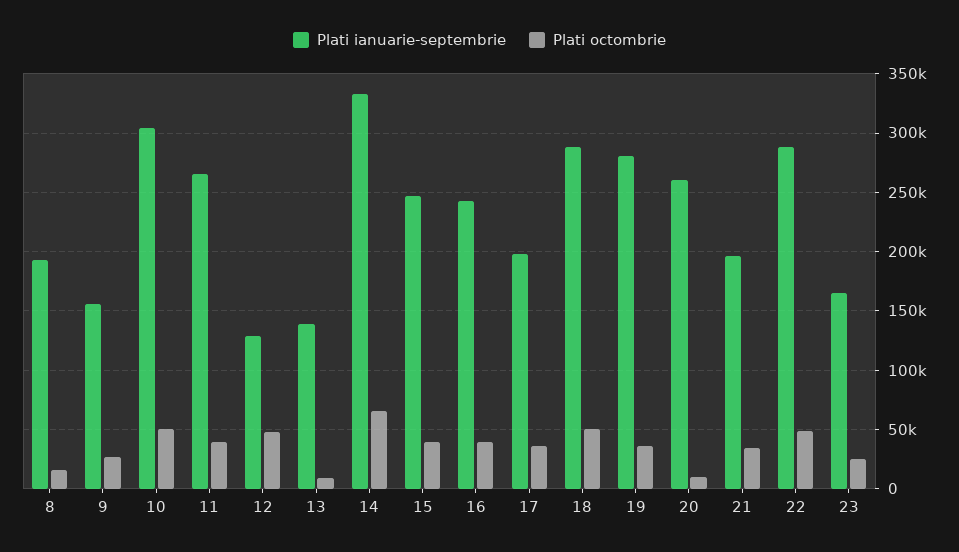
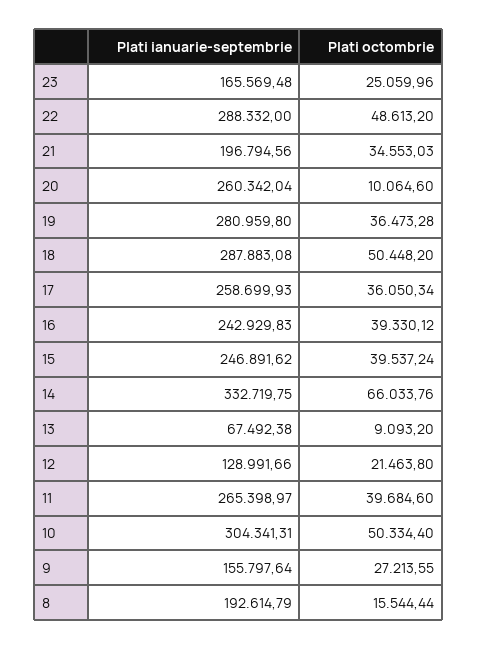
  {
    "Plati ianuarie-septembrie": {
      "8": 192614.79,
      "9": 155797.64,
      "10": 304341.31,
      "11": 265398.97,
      "12": 128991.66,
-     "13": 140000,
+     "13": 67492.38,
      "14": 332719.75,
      "15": 246891.62,
      "16": 242929.83,
-     "17": 200000,
+     "17": 258699.93,
      "18": 287883.08,
      "19": 280959.8,
      "20": 260342.04,
      "21": 196794.56,
      "22": 288332,
      "23": 165569.48
    },
    "Plati octombrie": {
      "8": 15544.44,
      "9": 27213.55,
      "10": 50334.4,
      "11": 39684.6,
-     "12": 50000,
+     "12": 21463.8,
      "13": 9093.2,
      "14": 66033.76,
      "15": 39537.24,
      "16": 39330.12,
      "17": 36050.34,
      "18": 50448.2,
      "19": 36473.28,
      "20": 10064.6,
      "21": 34553.03,
      "22": 48613.2,
      "23": 25059.96
    }
  }

